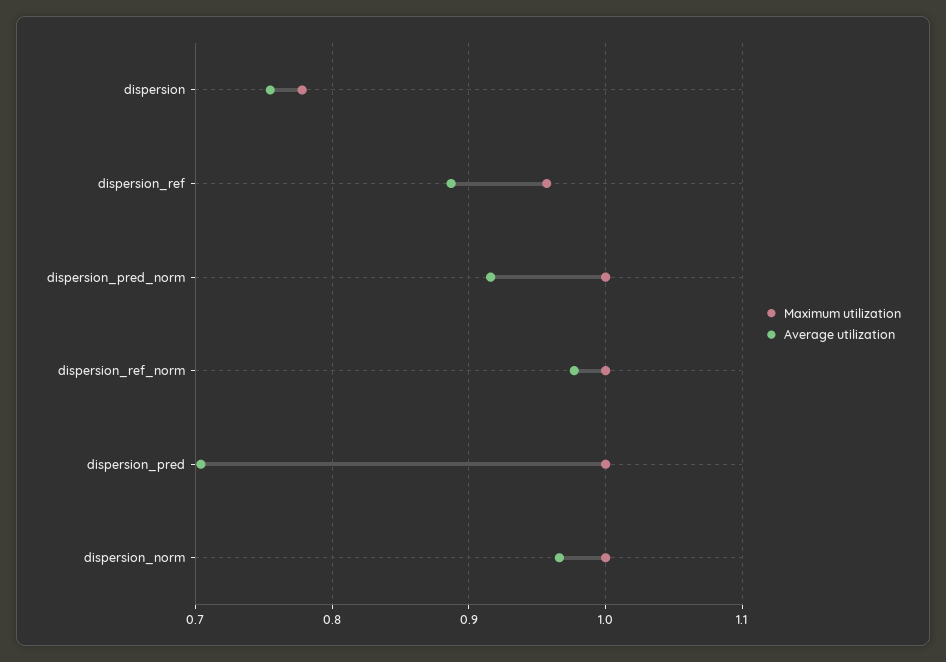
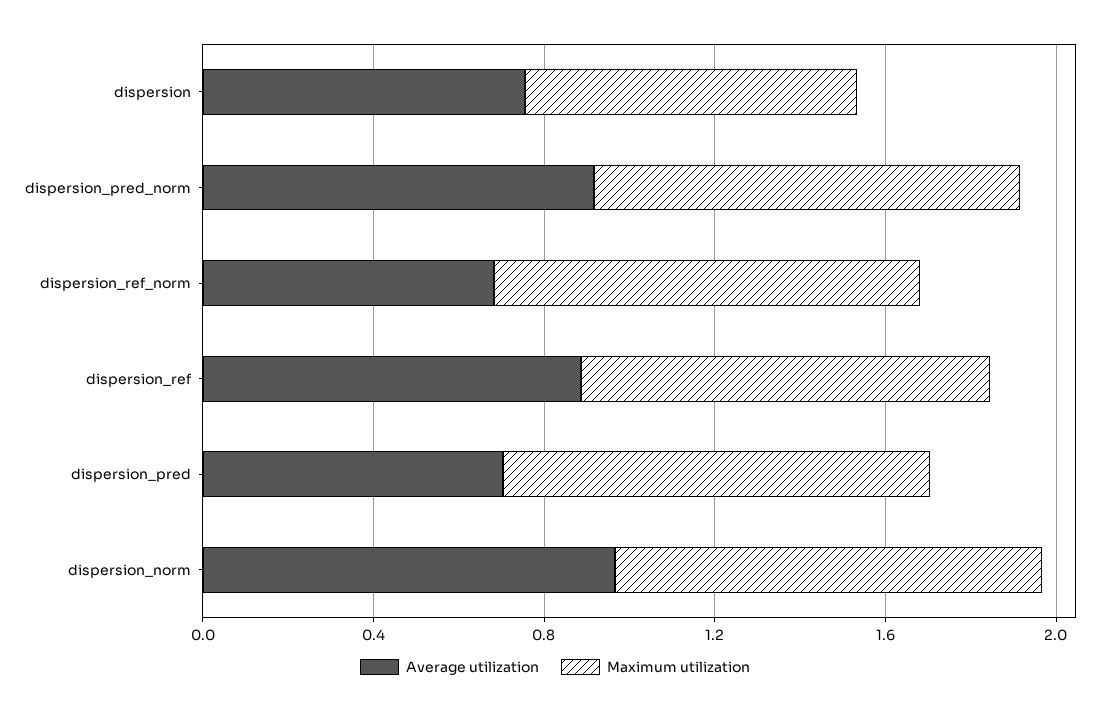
  {
    "Maximum utilization": {
      "dispersion": 0.78,
      "dispersion_ref": 0.96,
      "dispersion_pred_norm": 1,
      "dispersion_ref_norm": 1,
      "dispersion_pred": 1,
      "dispersion_norm": 1
    },
    "Average utilization": {
      "dispersion": 0.75,
      "dispersion_ref": 0.89,
      "dispersion_pred_norm": 0.92,
-     "dispersion_ref_norm": 0.98,
+     "dispersion_ref_norm": 0.7,
      "dispersion_pred": 0.7,
      "dispersion_norm": 0.97
    }
  }

